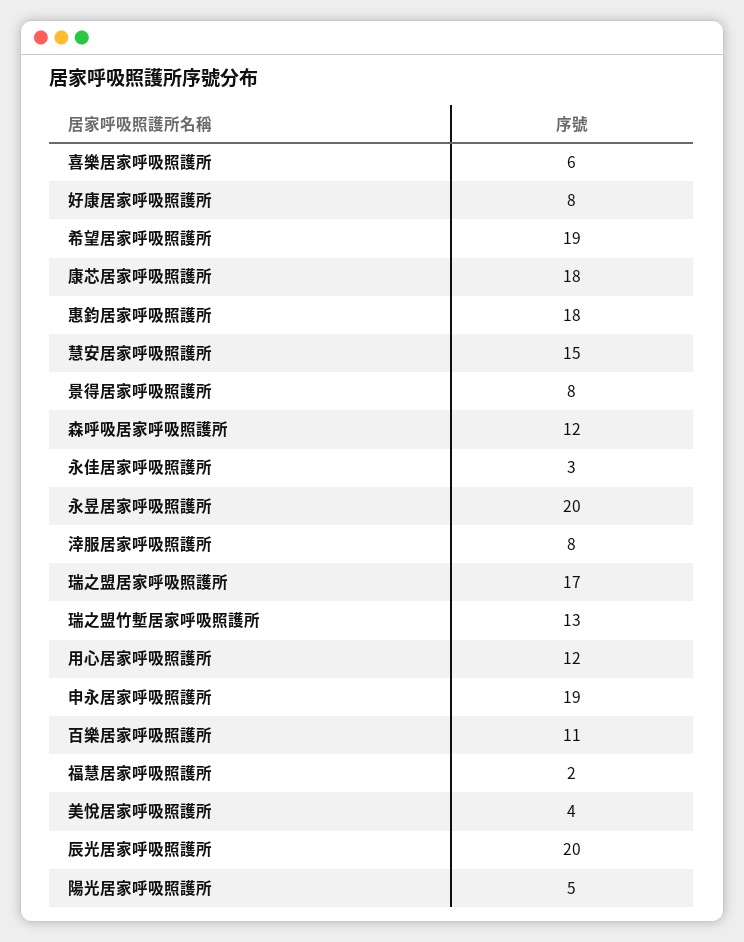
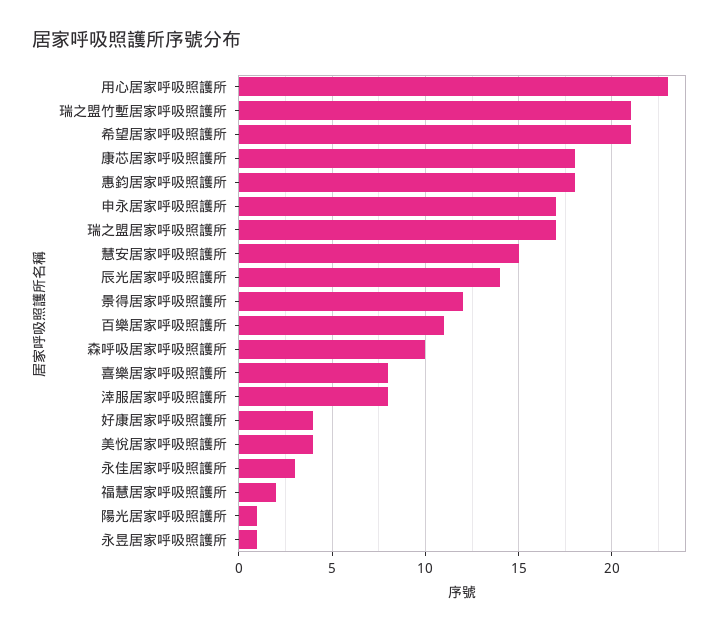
  {
-   "喜樂居家呼吸照護所": 6,
+   "喜樂居家呼吸照護所": 8,
-   "好康居家呼吸照護所": 8,
+   "好康居家呼吸照護所": 4,
-   "希望居家呼吸照護所": 19,
+   "希望居家呼吸照護所": 21,
    "康芯居家呼吸照護所": 18,
    "惠鈞居家呼吸照護所": 18,
    "慧安居家呼吸照護所": 15,
-   "景得居家呼吸照護所": 8,
+   "景得居家呼吸照護所": 12,
-   "森呼吸居家呼吸照護所": 12,
+   "森呼吸居家呼吸照護所": 10,
    "永佳居家呼吸照護所": 3,
-   "永昱居家呼吸照護所": 20,
+   "永昱居家呼吸照護所": 1,
    "涬服居家呼吸照護所": 8,
    "瑞之盟居家呼吸照護所": 17,
-   "瑞之盟竹塹居家呼吸照護所": 13,
+   "瑞之盟竹塹居家呼吸照護所": 21,
-   "用心居家呼吸照護所": 12,
+   "用心居家呼吸照護所": 23,
-   "申永居家呼吸照護所": 19,
+   "申永居家呼吸照護所": 17,
    "百樂居家呼吸照護所": 11,
    "福慧居家呼吸照護所": 2,
    "美悅居家呼吸照護所": 4,
-   "辰光居家呼吸照護所": 20,
+   "辰光居家呼吸照護所": 14,
-   "陽光居家呼吸照護所": 5
+   "陽光居家呼吸照護所": 1
  }

